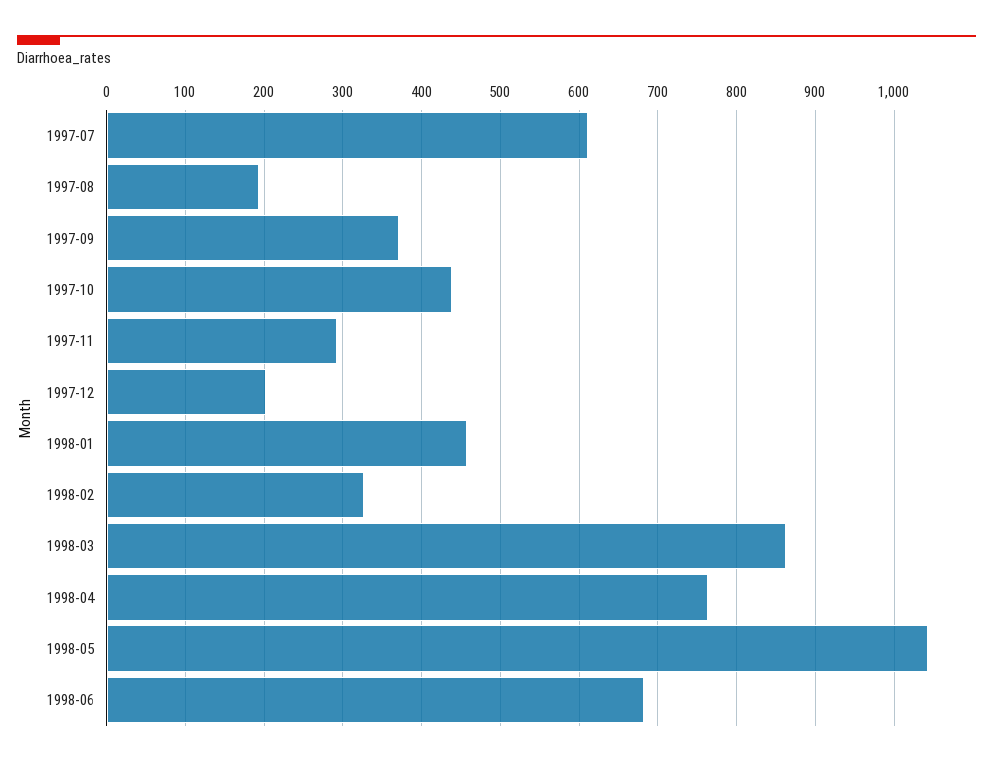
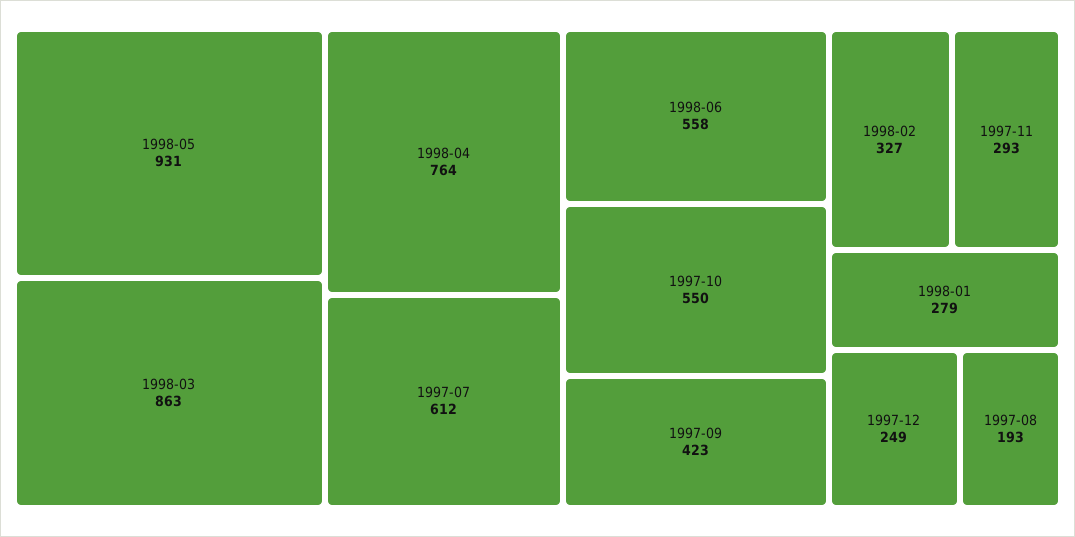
  {
    "1997-07": 612,
    "1997-08": 193,
-   "1997-09": 370,
+   "1997-09": 423,
-   "1997-10": 440,
+   "1997-10": 550,
    "1997-11": 293,
-   "1997-12": 200,
+   "1997-12": 249,
-   "1998-01": 460,
+   "1998-01": 279,
    "1998-02": 327,
    "1998-03": 863,
    "1998-04": 764,
-   "1998-05": 1040,
+   "1998-05": 931,
-   "1998-06": 680
+   "1998-06": 558
  }

